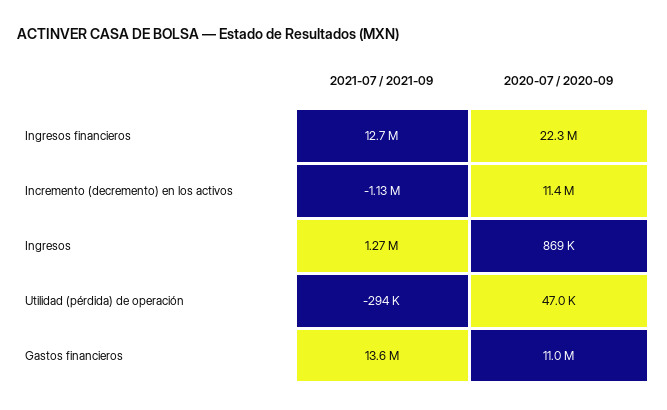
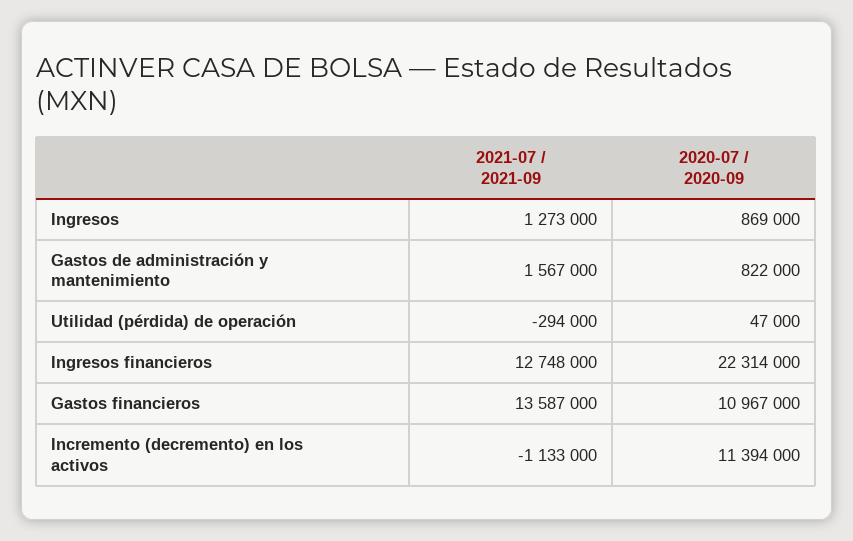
  {
    "2021-07 / 2021-09": {
      "Ingresos financieros": 12748000,
      "Incremento (decremento) en los activos": -1133000,
      "Ingresos": 1273000,
      "Utilidad (pérdida) de operación": -294000,
-     "Gastos financieros": 13587000
+     "Gastos financieros": 13587000,
+     "Gastos de administración y mantenimiento": 1567000
    },
    "2020-07 / 2020-09": {
      "Ingresos financieros": 22314000,
      "Incremento (decremento) en los activos": 11394000,
      "Ingresos": 869000,
      "Utilidad (pérdida) de operación": 47000,
-     "Gastos financieros": 10967000
+     "Gastos financieros": 10967000,
+     "Gastos de administración y mantenimiento": 822000
    }
  }

